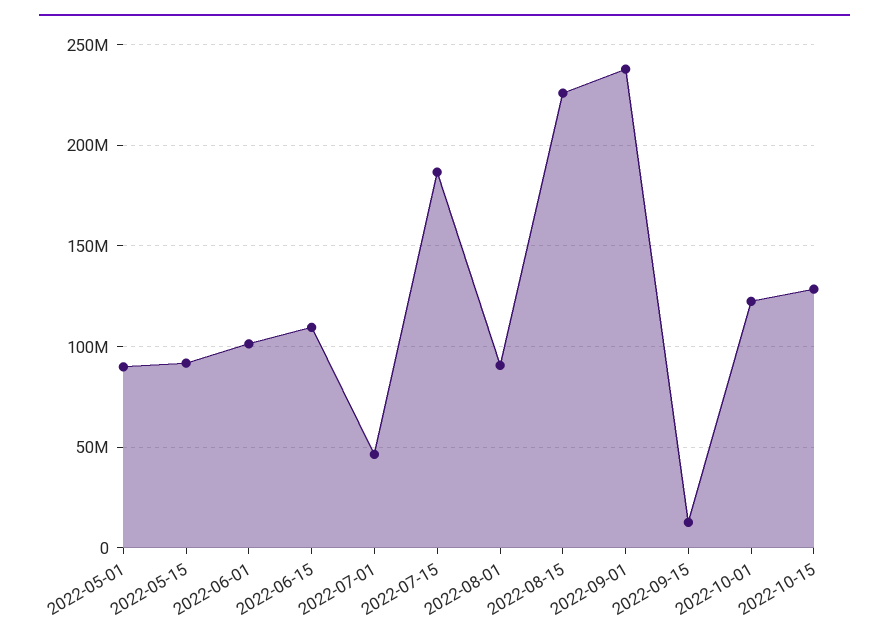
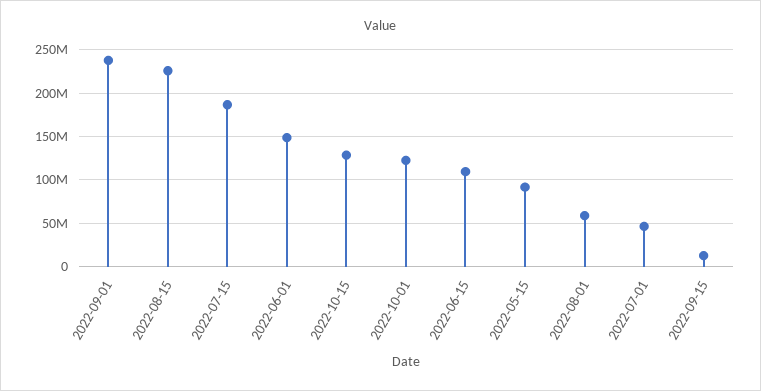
  {
-   "2022-05-01": 90000000,
    "2022-05-15": 90000000,
-   "2022-06-01": 100000000,
+   "2022-06-01": 150000000,
    "2022-06-15": 110000000,
    "2022-07-01": 45000000,
    "2022-07-15": 185000000,
-   "2022-08-01": 90000000,
+   "2022-08-01": 60000000,
    "2022-08-15": 225000000,
    "2022-09-01": 240000000,
    "2022-09-15": 15000000,
    "2022-10-01": 125000000,
    "2022-10-15": 130000000
  }

